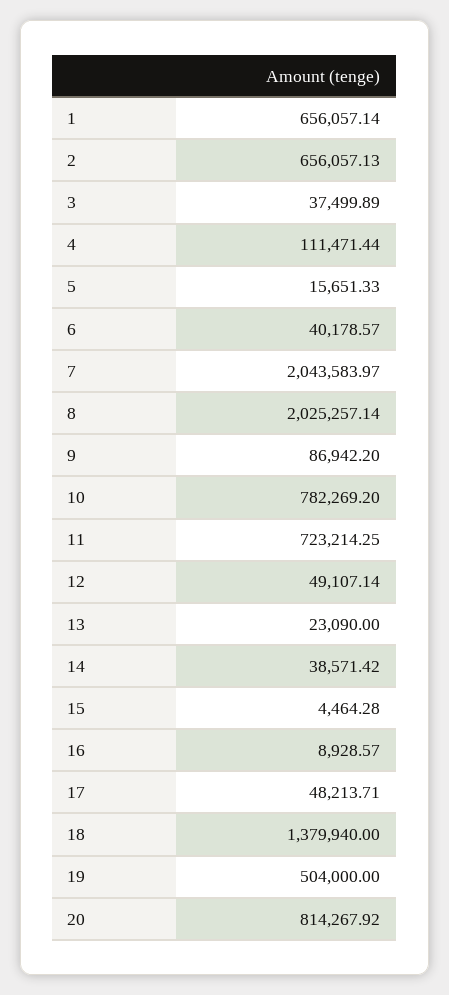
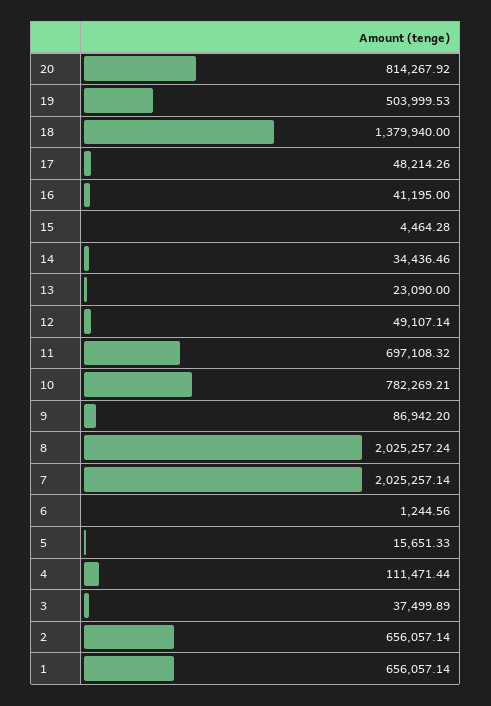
  {
    "1": 656057.14,
-   "2": 656057.13,
+   "2": 656057.14,
    "3": 37499.89,
    "4": 111471.44,
    "5": 15651.33,
-   "6": 40178.57,
+   "6": 1244.56,
-   "7": 2043583.97,
+   "7": 2025257.14,
-   "8": 2025257.14,
+   "8": 2025257.24,
    "9": 86942.2,
-   "10": 782269.2,
+   "10": 782269.21,
-   "11": 723214.25,
+   "11": 697108.32,
    "12": 49107.14,
    "13": 23090,
-   "14": 38571.42,
+   "14": 34436.46,
    "15": 4464.28,
-   "16": 8928.57,
+   "16": 41195,
-   "17": 48213.71,
+   "17": 48214.26,
    "18": 1379940,
-   "19": 504000,
+   "19": 503999.53,
    "20": 814267.92
  }

